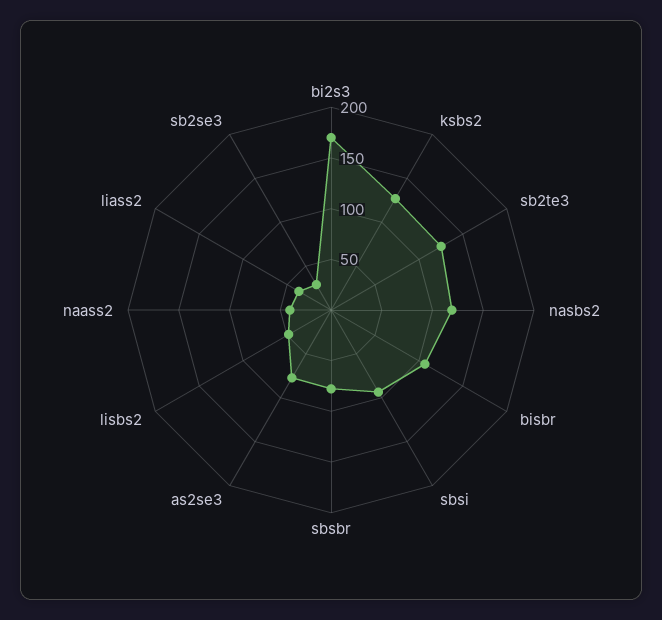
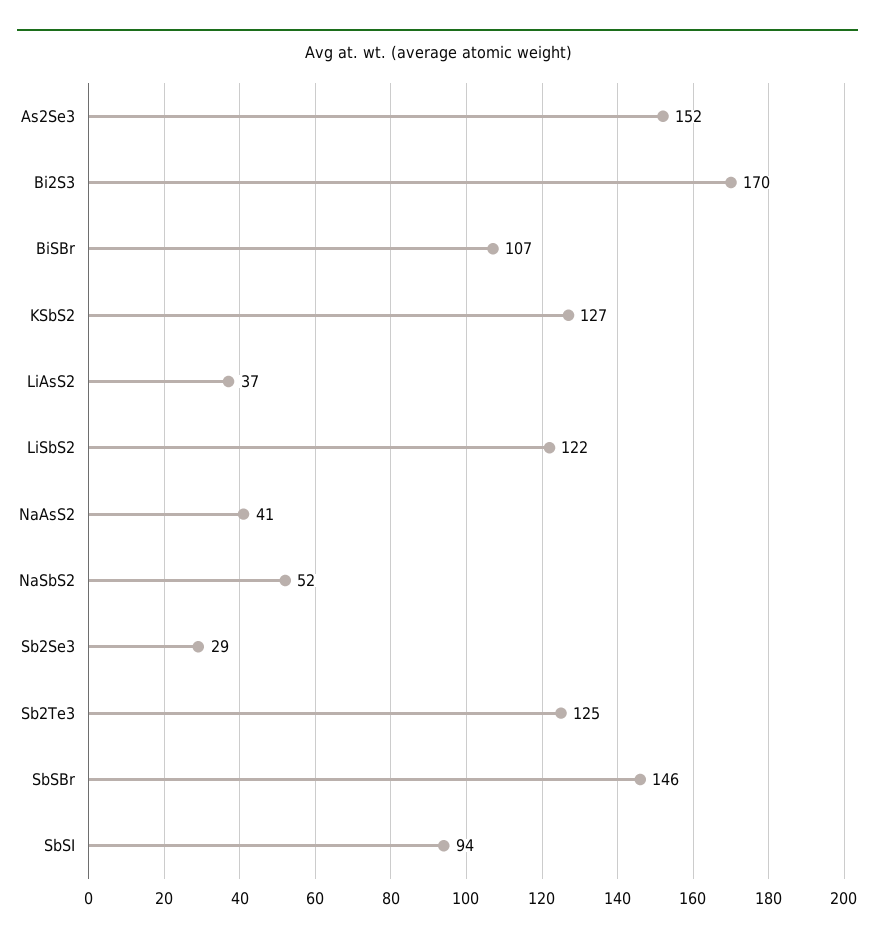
  {
    "bi2s3": 170,
    "ksbs2": 127,
    "sb2te3": 125,
-   "nasbs2": 120,
+   "nasbs2": 52,
    "bisbr": 107,
    "sbsi": 94,
-   "sbsbr": 80,
+   "sbsbr": 146,
-   "as2se3": 80,
+   "as2se3": 152,
-   "lisbs2": 50,
+   "lisbs2": 122,
    "naass2": 41,
    "liass2": 37,
    "sb2se3": 29
  }

